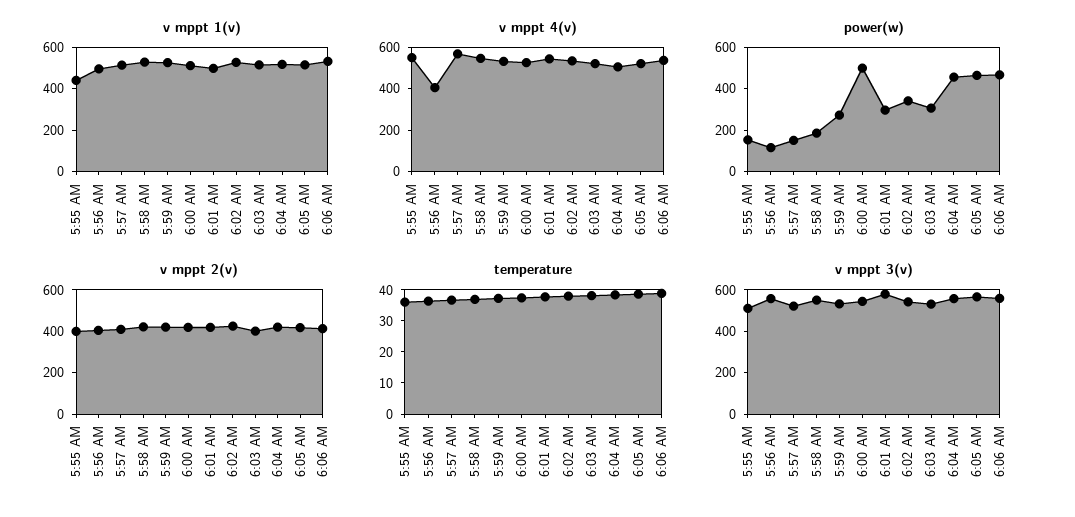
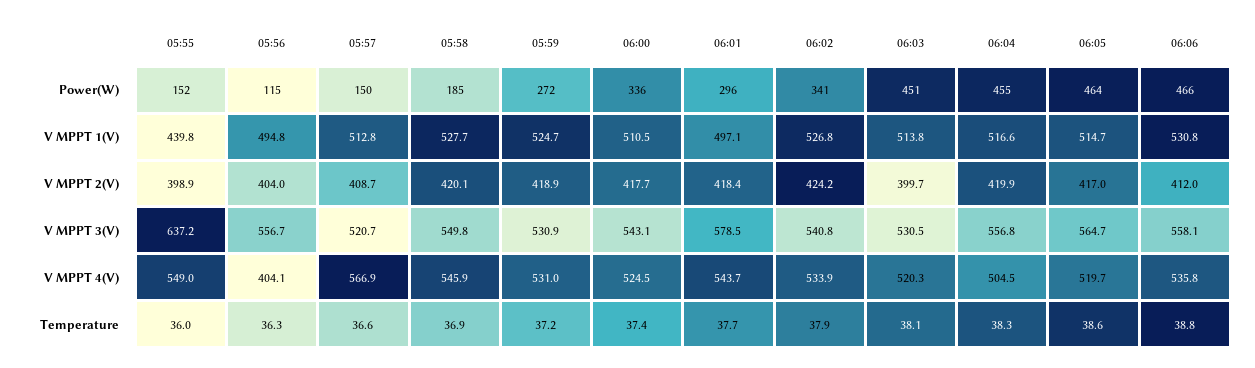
  {
    "v mppt 1(v)": {
      "5:55 AM": 439.8,
      "5:56 AM": 494.8,
      "5:57 AM": 512.8,
      "5:58 AM": 527.7,
      "5:59 AM": 524.7,
      "6:00 AM": 510.5,
      "6:01 AM": 497.1,
      "6:02 AM": 526.8,
      "6:03 AM": 513.8,
      "6:04 AM": 516.6,
      "6:05 AM": 514.7,
      "6:06 AM": 530.8
    },
    "v mppt 4(v)": {
      "5:55 AM": 549,
      "5:56 AM": 404.1,
      "5:57 AM": 566.9,
      "5:58 AM": 545.9,
      "5:59 AM": 531,
      "6:00 AM": 524.5,
      "6:01 AM": 543.7,
      "6:02 AM": 533.9,
      "6:03 AM": 520.3,
      "6:04 AM": 504.5,
      "6:05 AM": 519.7,
      "6:06 AM": 535.8
    },
    "power(w)": {
      "5:55 AM": 152,
      "5:56 AM": 115,
      "5:57 AM": 150,
      "5:58 AM": 185,
      "5:59 AM": 272,
-     "6:00 AM": 500,
+     "6:00 AM": 336,
      "6:01 AM": 296,
      "6:02 AM": 341,
-     "6:03 AM": 300,
+     "6:03 AM": 451,
      "6:04 AM": 455,
      "6:05 AM": 464,
      "6:06 AM": 466
    },
    "v mppt 2(v)": {
      "5:55 AM": 398.9,
      "5:56 AM": 404,
      "5:57 AM": 408.7,
      "5:58 AM": 420.1,
      "5:59 AM": 418.9,
      "6:00 AM": 417.7,
      "6:01 AM": 418.4,
      "6:02 AM": 424.2,
      "6:03 AM": 399.7,
      "6:04 AM": 419.9,
      "6:05 AM": 417,
      "6:06 AM": 412
    },
    "temperature": {
      "5:55 AM": 36,
      "5:56 AM": 36.3,
      "5:57 AM": 36.6,
      "5:58 AM": 36.9,
      "5:59 AM": 37.2,
      "6:00 AM": 37.4,
      "6:01 AM": 37.7,
      "6:02 AM": 37.9,
      "6:03 AM": 38.1,
      "6:04 AM": 38.3,
      "6:05 AM": 38.6,
      "6:06 AM": 38.8
    },
    "v mppt 3(v)": {
-     "5:55 AM": 500,
+     "5:55 AM": 637.2,
      "5:56 AM": 556.7,
      "5:57 AM": 520.7,
      "5:58 AM": 549.8,
      "5:59 AM": 530.9,
      "6:00 AM": 543.1,
      "6:01 AM": 578.5,
      "6:02 AM": 540.8,
      "6:03 AM": 530.5,
      "6:04 AM": 556.8,
      "6:05 AM": 564.7,
      "6:06 AM": 558.1
    }
  }

